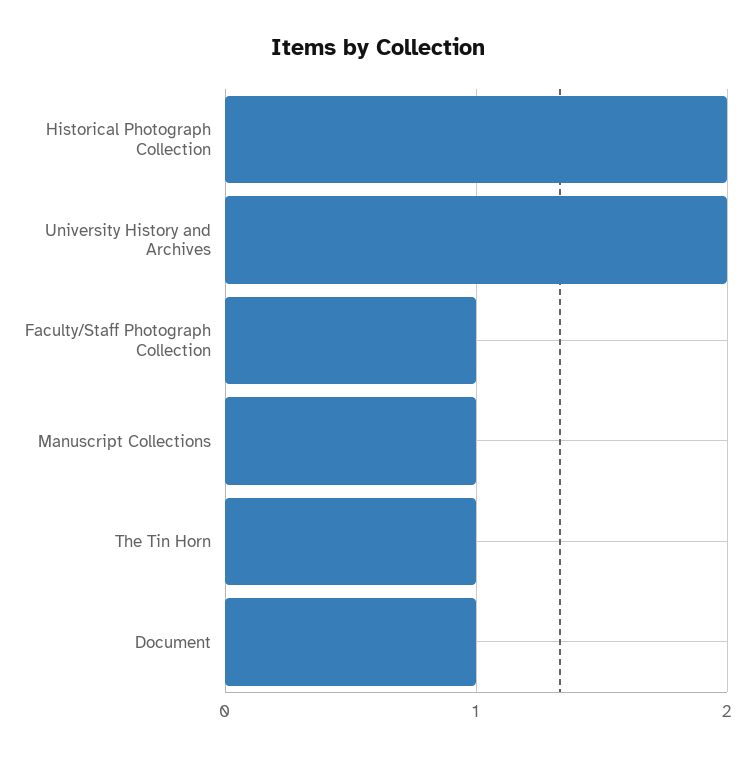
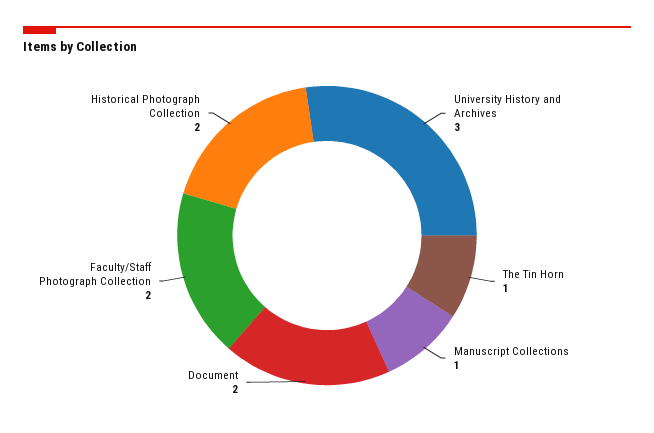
  {
    "Historical Photograph Collection": 2,
-   "University History and Archives": 2,
+   "University History and Archives": 3,
-   "Faculty/Staff Photograph Collection": 1,
+   "Faculty/Staff Photograph Collection": 2,
    "Manuscript Collections": 1,
    "The Tin Horn": 1,
-   "Document": 1
+   "Document": 2
  }

